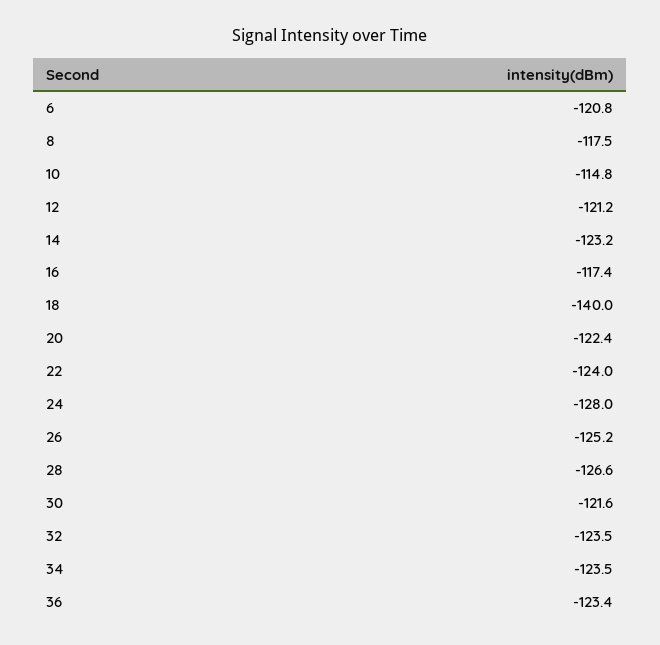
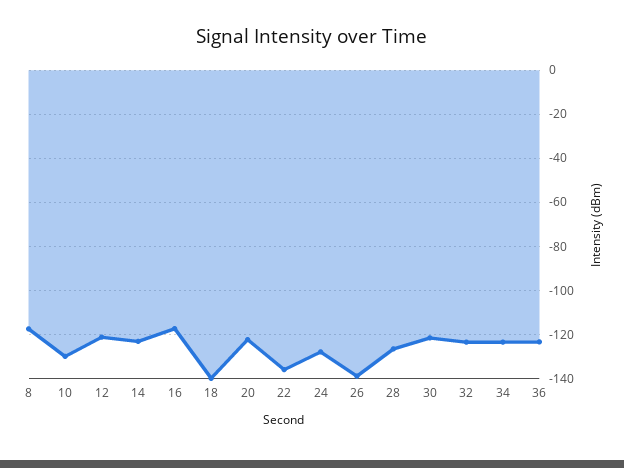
  {
-   "6": -120.8,
    "8": -117.5,
-   "10": -114.8,
+   "10": -130,
    "12": -121.2,
    "14": -123.2,
    "16": -117.4,
    "18": -140,
    "20": -122.4,
-   "22": -124,
+   "22": -135,
    "24": -128,
-   "26": -125.2,
+   "26": -140,
    "28": -126.6,
    "30": -121.6,
    "32": -123.5,
    "34": -123.5,
    "36": -123.4
  }

